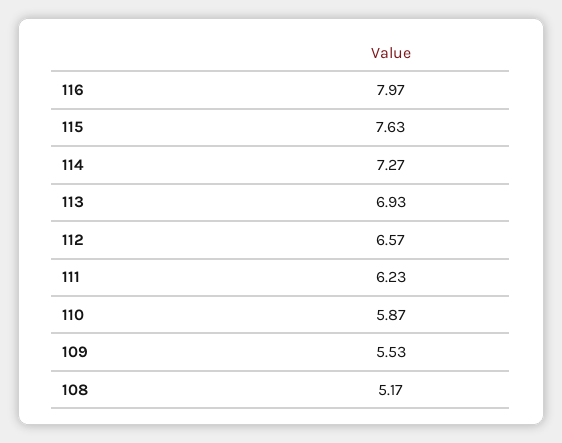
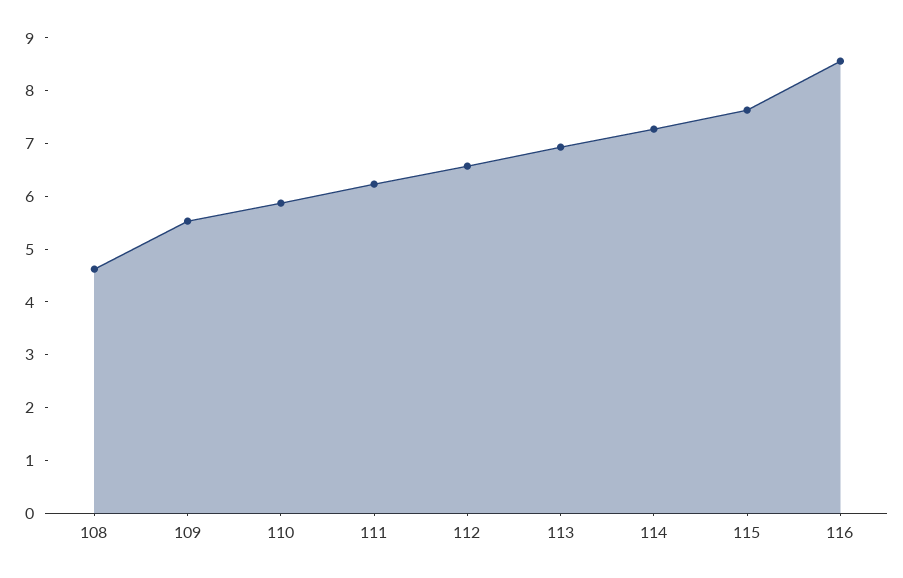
  {
-   "116": 7.97,
+   "116": 8.6,
    "115": 7.63,
    "114": 7.27,
    "113": 6.93,
    "112": 6.57,
    "111": 6.23,
    "110": 5.87,
    "109": 5.53,
-   "108": 5.17
+   "108": 4.6
  }

